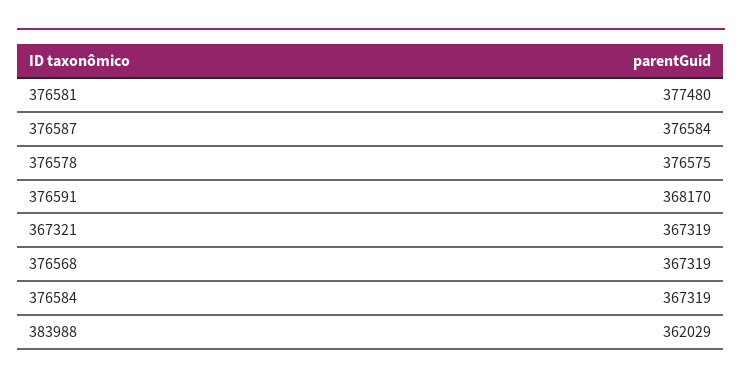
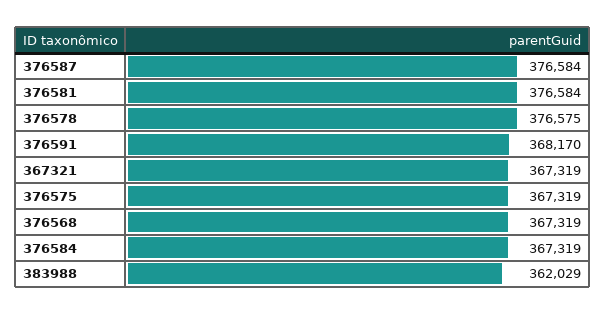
  {
-   "376581": 377480,
+   "376581": 376584,
    "376587": 376584,
    "376578": 376575,
    "376591": 368170,
    "367321": 367319,
    "376568": 367319,
    "376584": 367319,
-   "383988": 362029
+   "383988": 362029,
+   "376575": 367319
  }

